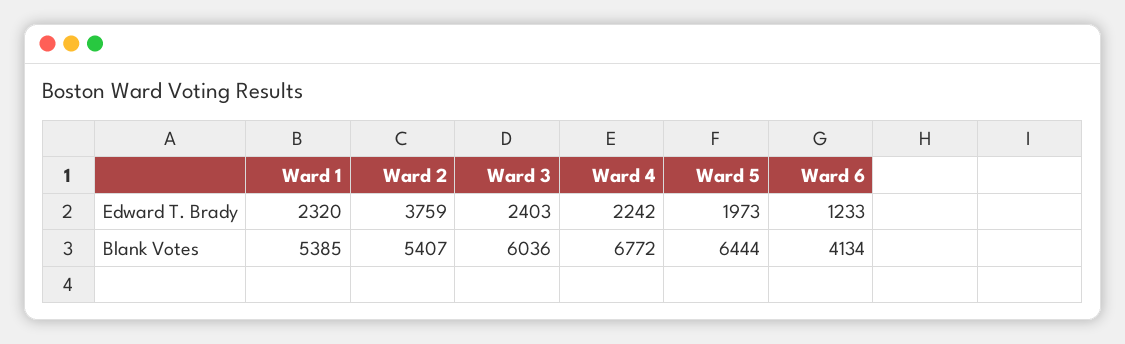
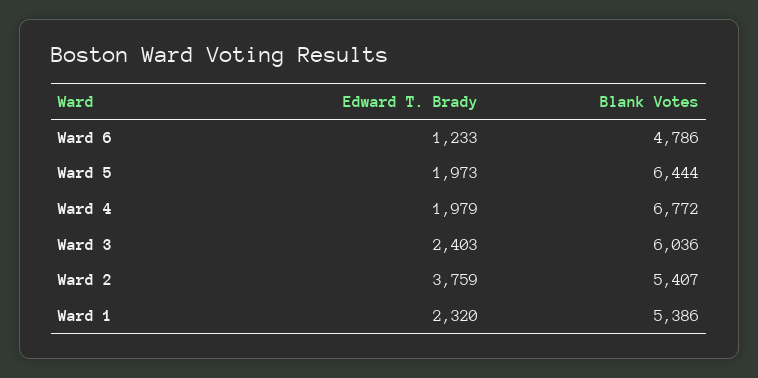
  {
    "Ward 1": {
      "Edward T. Brady": 2320,
-     "Blank Votes": 5385
+     "Blank Votes": 5386
    },
    "Ward 2": {
      "Edward T. Brady": 3759,
      "Blank Votes": 5407
    },
    "Ward 3": {
      "Edward T. Brady": 2403,
      "Blank Votes": 6036
    },
    "Ward 4": {
-     "Edward T. Brady": 2242,
+     "Edward T. Brady": 1979,
      "Blank Votes": 6772
    },
    "Ward 5": {
      "Edward T. Brady": 1973,
      "Blank Votes": 6444
    },
    "Ward 6": {
      "Edward T. Brady": 1233,
-     "Blank Votes": 4134
+     "Blank Votes": 4786
    }
  }

